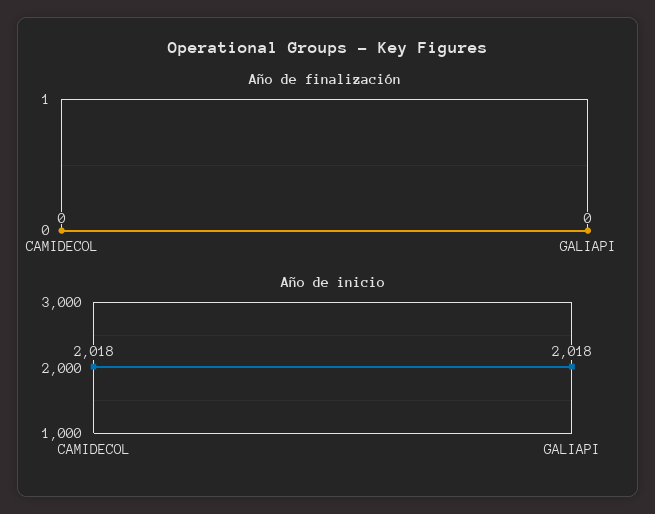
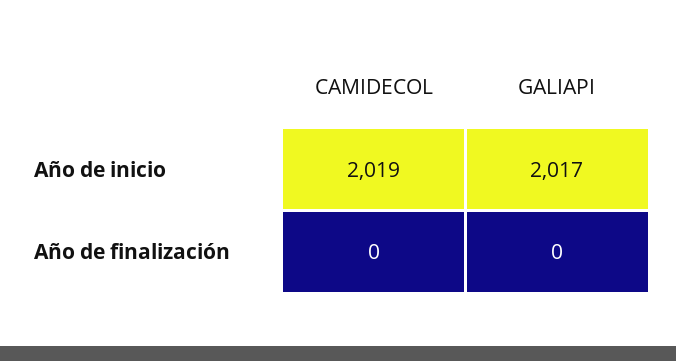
  {
    "Año de finalización": {
      "CAMIDECOL": 0,
      "GALIAPI": 0
    },
    "Año de inicio": {
-     "CAMIDECOL": 2018,
+     "CAMIDECOL": 2019,
-     "GALIAPI": 2018
+     "GALIAPI": 2017
    }
  }

